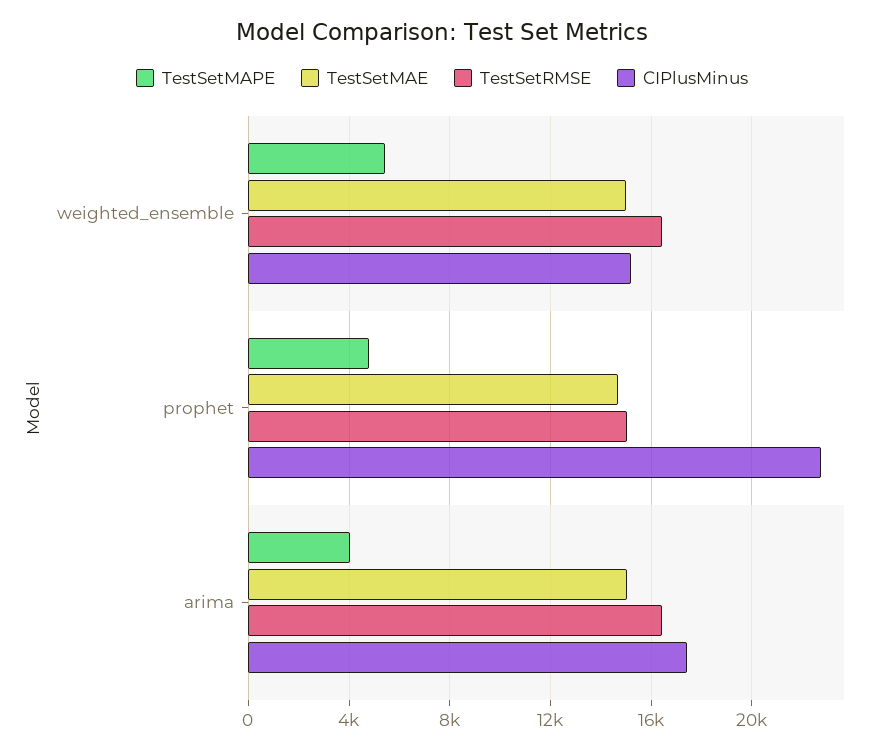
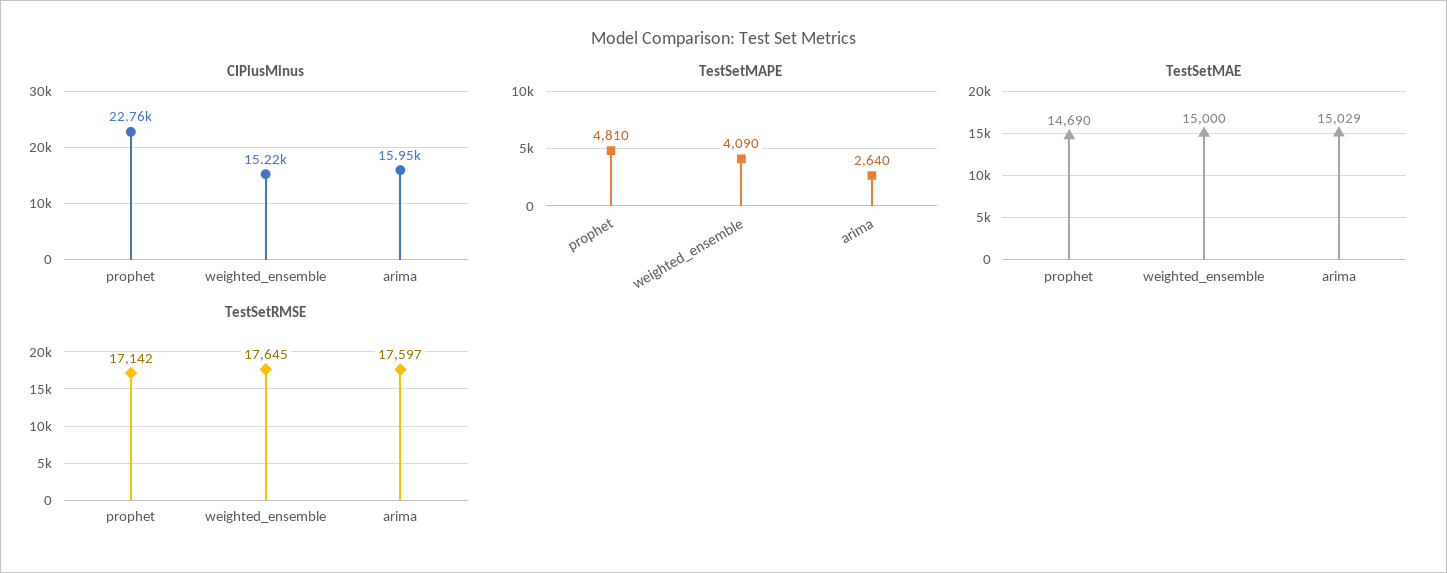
  {
    "TestSetMAPE": {
-     "weighted_ensemble": 5500,
+     "weighted_ensemble": 4090,
      "prophet": 4810,
-     "arima": 4000
+     "arima": 2640
    },
    "TestSetMAE": {
      "weighted_ensemble": 15000,
      "prophet": 14690,
      "arima": 15029
    },
    "TestSetRMSE": {
-     "weighted_ensemble": 16500,
+     "weighted_ensemble": 17645,
-     "prophet": 15000,
+     "prophet": 17142,
-     "arima": 16500
+     "arima": 17597
    },
    "CIPlusMinus": {
      "weighted_ensemble": 15220,
      "prophet": 22760,
-     "arima": 17500
+     "arima": 15950
    }
  }

